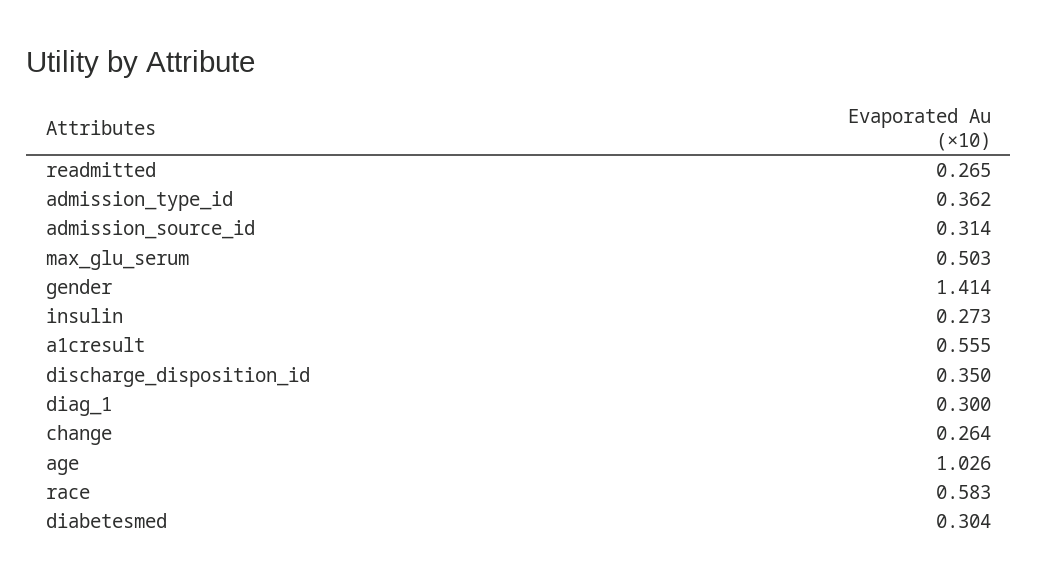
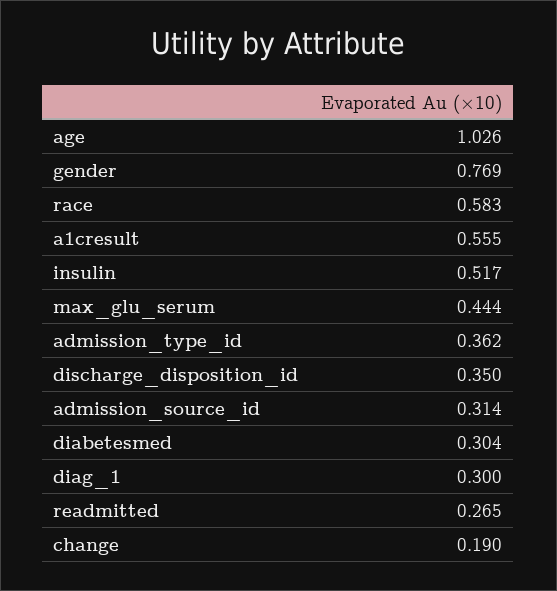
  {
    "readmitted": 0.265,
    "admission_type_id": 0.362,
    "admission_source_id": 0.314,
-   "max_glu_serum": 0.503,
+   "max_glu_serum": 0.444,
-   "gender": 1.414,
+   "gender": 0.769,
-   "insulin": 0.273,
+   "insulin": 0.517,
    "a1cresult": 0.555,
    "discharge_disposition_id": 0.35,
    "diag_1": 0.3,
-   "change": 0.264,
+   "change": 0.19,
    "age": 1.026,
    "race": 0.583,
    "diabetesmed": 0.304
  }

